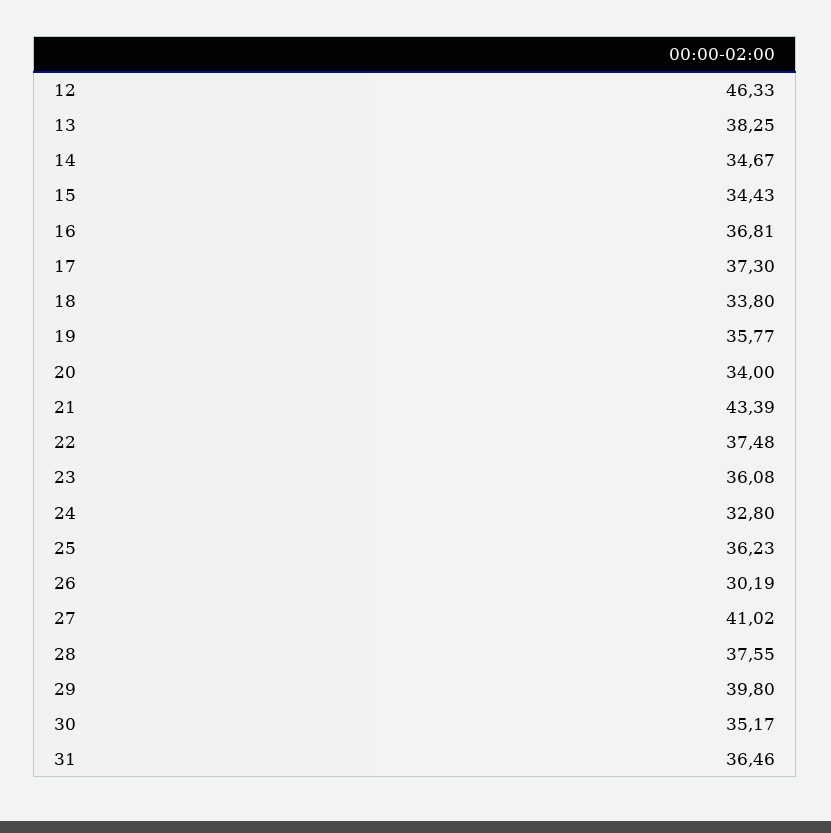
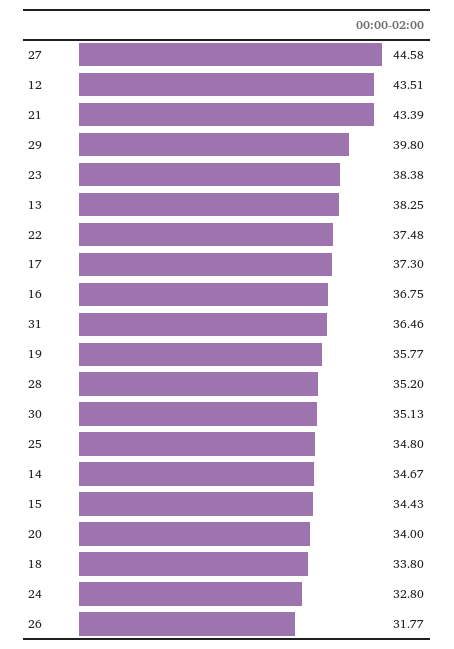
  {
-   "12": 46.33,
+   "12": 43.51,
    "13": 38.25,
    "14": 34.67,
    "15": 34.43,
-   "16": 36.81,
+   "16": 36.75,
    "17": 37.3,
    "18": 33.8,
    "19": 35.77,
    "20": 34,
    "21": 43.39,
    "22": 37.48,
-   "23": 36.08,
+   "23": 38.38,
    "24": 32.8,
-   "25": 36.23,
+   "25": 34.8,
-   "26": 30.19,
+   "26": 31.77,
-   "27": 41.02,
+   "27": 44.58,
-   "28": 37.55,
+   "28": 35.2,
    "29": 39.8,
-   "30": 35.17,
+   "30": 35.13,
    "31": 36.46
  }

